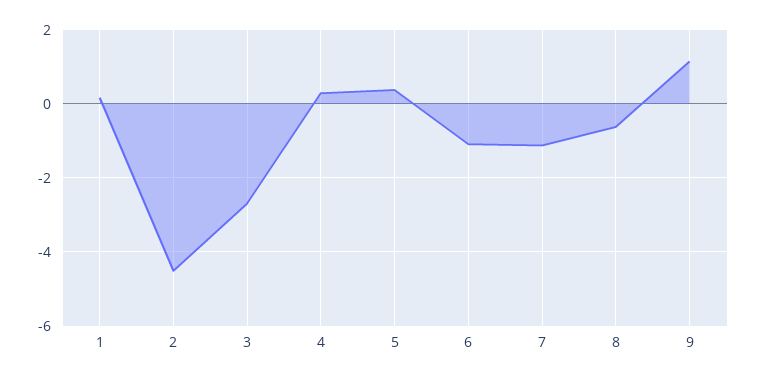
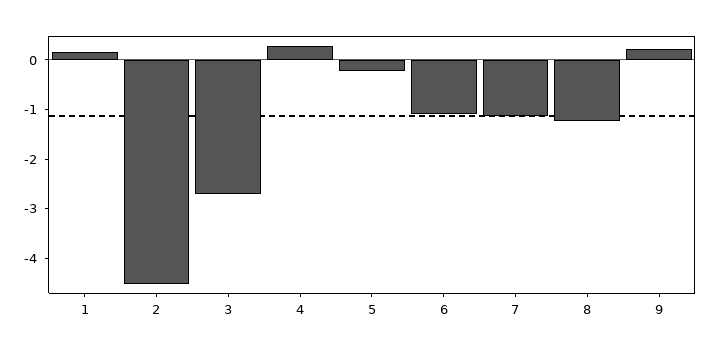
  {
    "1": 0.2,
    "2": -4.6,
    "3": -2.6,
    "4": 0.2,
-   "5": 0.4,
+   "5": -0.2,
    "6": -1,
    "7": -1.2,
-   "8": -0.6,
+   "8": -1.2,
-   "9": 1.2
+   "9": 0.2
  }

